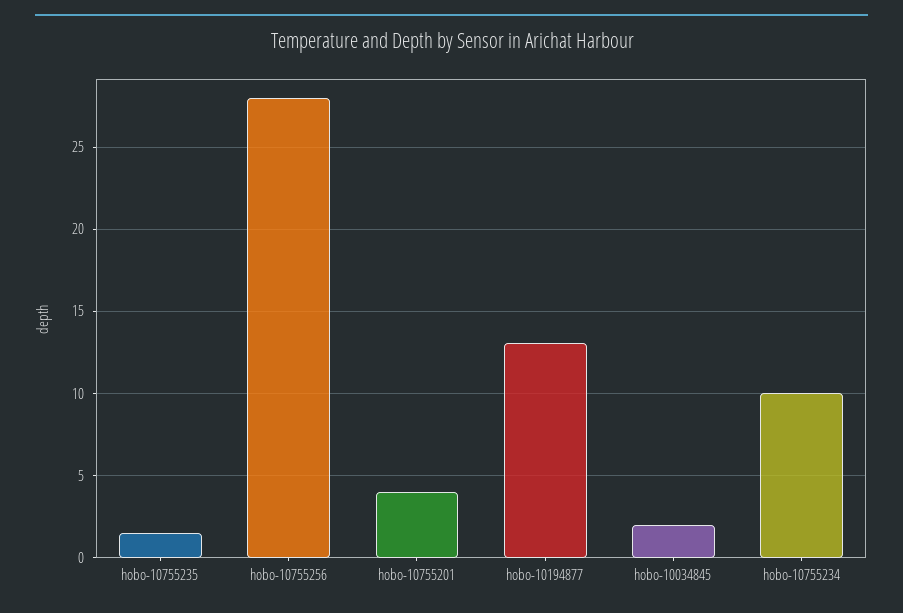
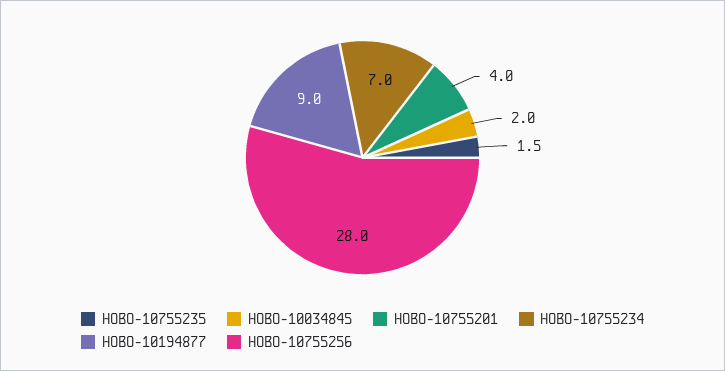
  {
    "hobo-10755235": 1.5,
    "hobo-10755256": 28,
    "hobo-10755201": 4,
-   "hobo-10194877": 13,
+   "hobo-10194877": 9,
    "hobo-10034845": 2,
-   "hobo-10755234": 10
+   "hobo-10755234": 7
  }

